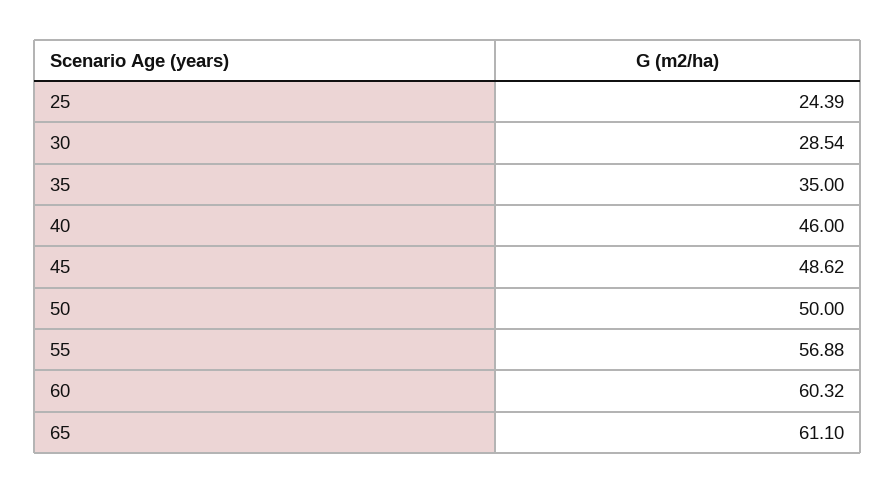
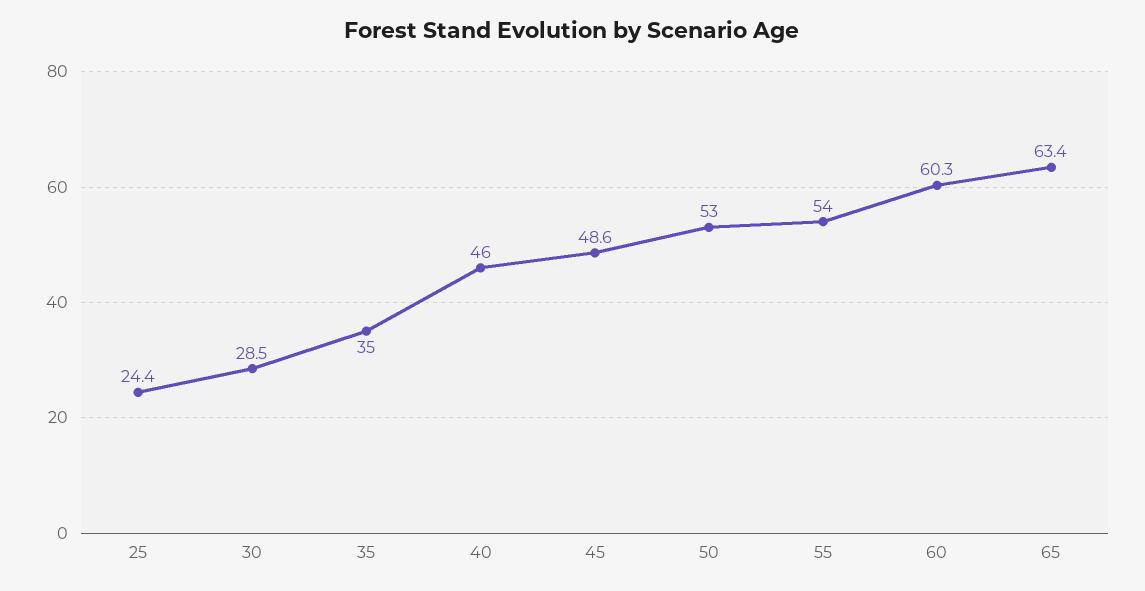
  {
    "25": 24.39,
    "30": 28.54,
    "35": 35,
    "40": 46,
    "45": 48.62,
-   "50": 50,
+   "50": 53,
-   "55": 56.88,
+   "55": 54,
    "60": 60.32,
-   "65": 61.1
+   "65": 63.4
  }

